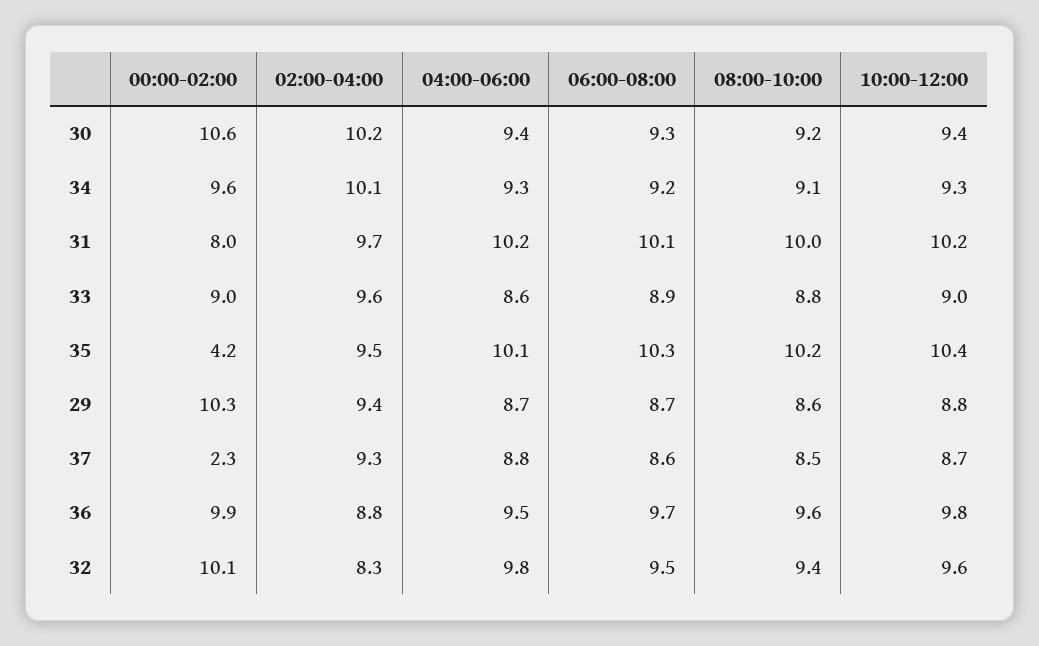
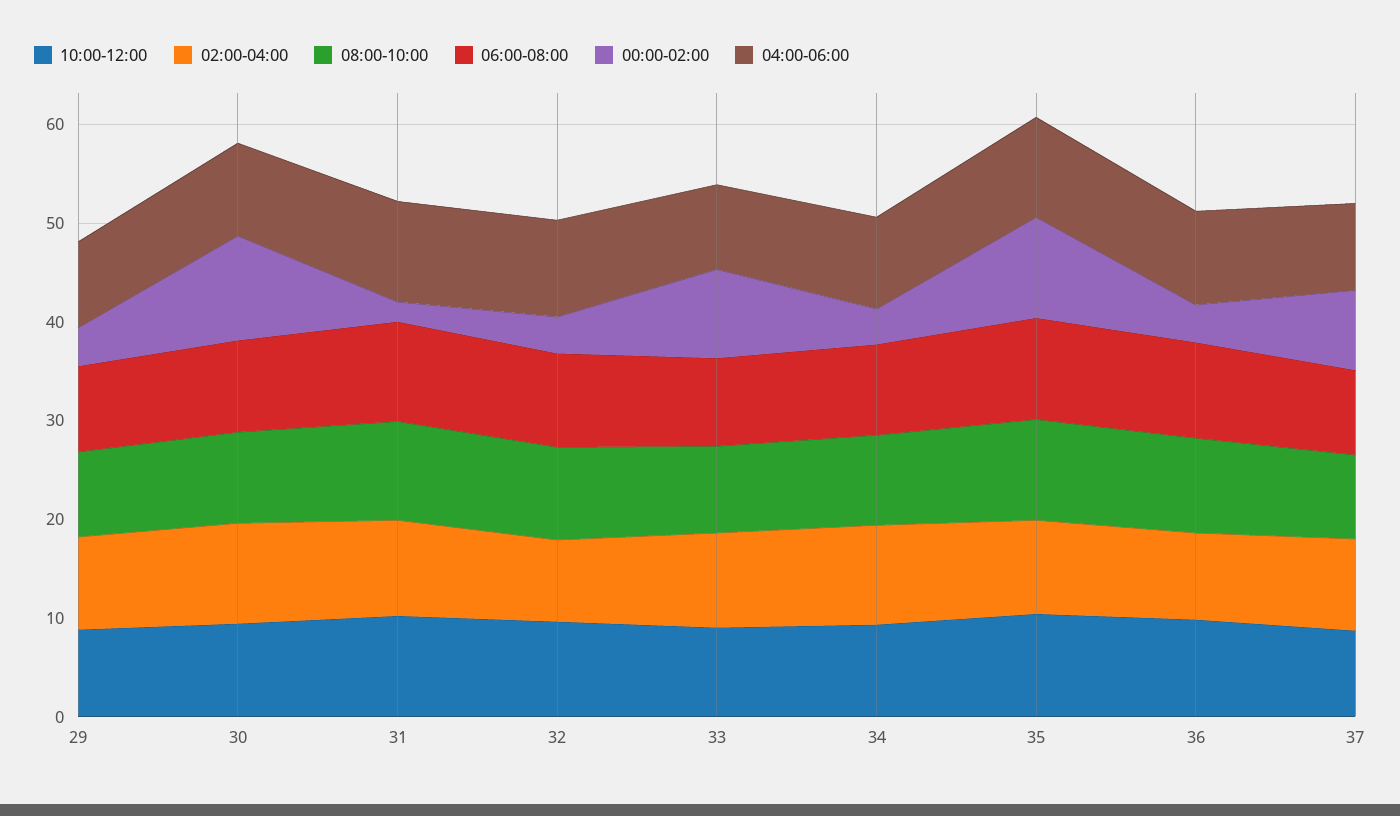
  {
    "00:00-02:00": {
      "30": 10.6,
-     "34": 9.6,
+     "34": 4,
-     "31": 8,
+     "31": 2,
      "33": 9,
-     "35": 4.2,
+     "35": 10,
-     "29": 10.3,
+     "29": 4,
-     "37": 2.3,
+     "37": 8,
-     "36": 9.9,
+     "36": 4,
-     "32": 10.1
+     "32": 4
    },
    "02:00-04:00": {
      "30": 10.2,
      "34": 10.1,
      "31": 9.7,
      "33": 9.6,
      "35": 9.5,
      "29": 9.4,
      "37": 9.3,
      "36": 8.8,
      "32": 8.3
    },
    "04:00-06:00": {
      "30": 9.4,
      "34": 9.3,
      "31": 10.2,
      "33": 8.6,
      "35": 10.1,
      "29": 8.7,
      "37": 8.8,
      "36": 9.5,
      "32": 9.8
    },
    "06:00-08:00": {
      "30": 9.3,
      "34": 9.2,
      "31": 10.1,
      "33": 8.9,
      "35": 10.3,
      "29": 8.7,
      "37": 8.6,
      "36": 9.7,
      "32": 9.5
    },
    "08:00-10:00": {
      "30": 9.2,
      "34": 9.1,
      "31": 10,
      "33": 8.8,
      "35": 10.2,
      "29": 8.6,
      "37": 8.5,
      "36": 9.6,
      "32": 9.4
    },
    "10:00-12:00": {
      "30": 9.4,
      "34": 9.3,
      "31": 10.2,
      "33": 9,
      "35": 10.4,
      "29": 8.8,
      "37": 8.7,
      "36": 9.8,
      "32": 9.6
    }
  }

